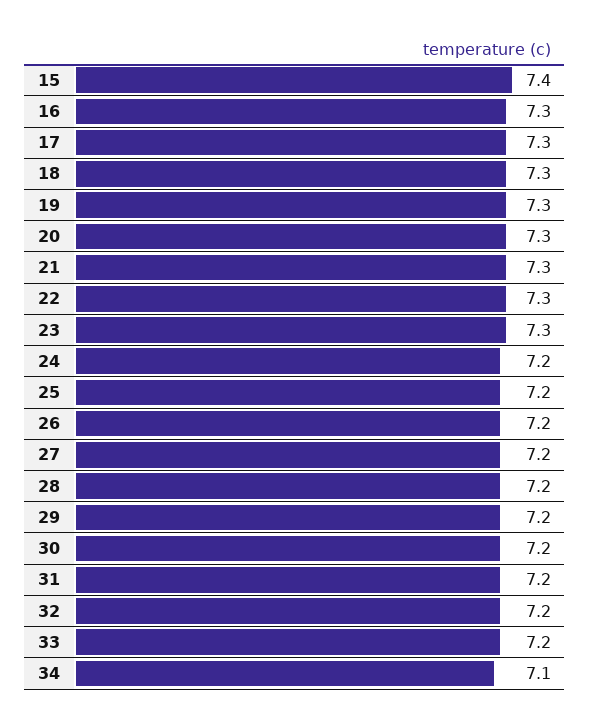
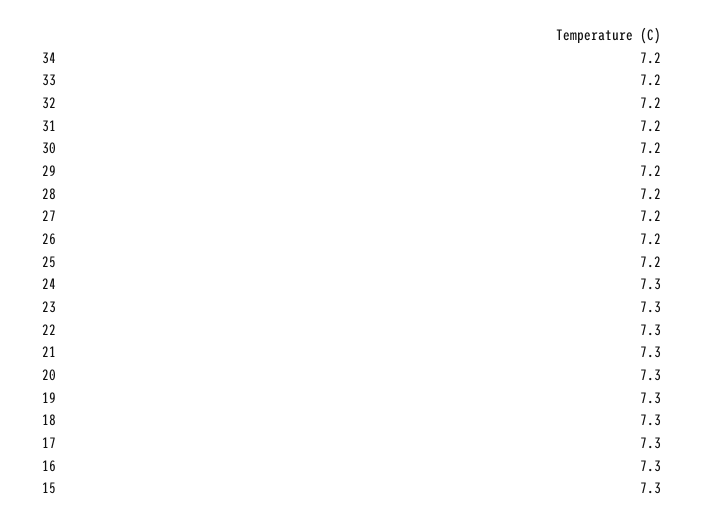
  {
-   "15": 7.4,
+   "15": 7.3,
    "16": 7.3,
    "17": 7.3,
    "18": 7.3,
    "19": 7.3,
    "20": 7.3,
    "21": 7.3,
    "22": 7.3,
    "23": 7.3,
-   "24": 7.2,
+   "24": 7.3,
    "25": 7.2,
    "26": 7.2,
    "27": 7.2,
    "28": 7.2,
    "29": 7.2,
    "30": 7.2,
    "31": 7.2,
    "32": 7.2,
    "33": 7.2,
-   "34": 7.1
+   "34": 7.2
  }

